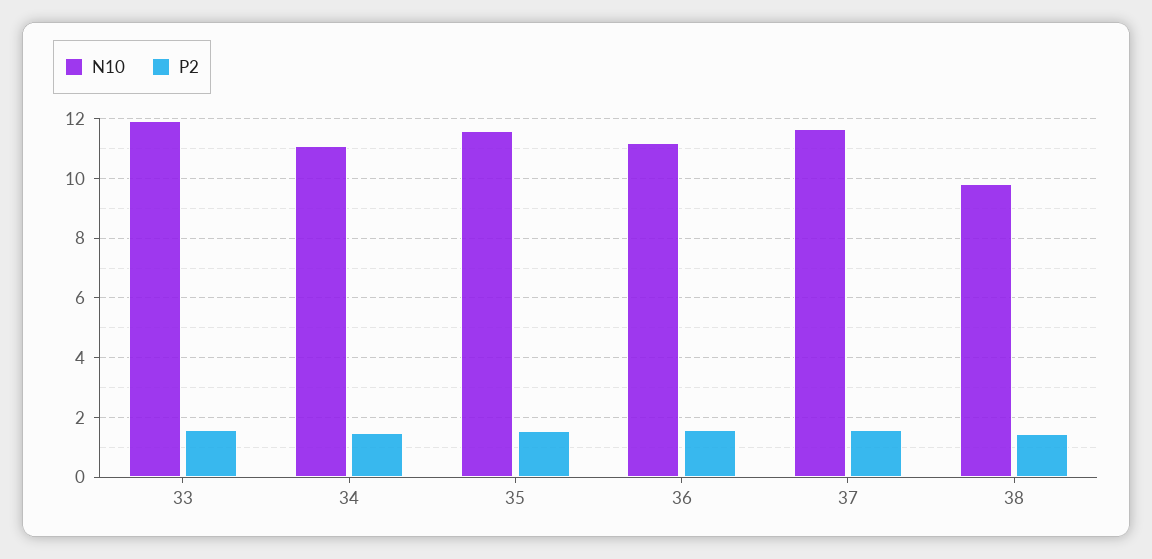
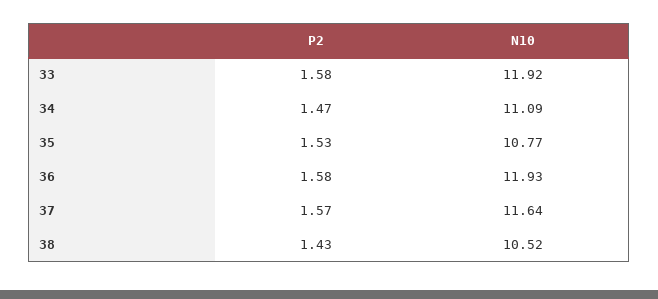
  {
    "N10": {
      "33": 11.92,
      "34": 11.09,
-     "35": 11.5,
+     "35": 10.77,
-     "36": 11.25,
+     "36": 11.93,
      "37": 11.64,
-     "38": 9.75
+     "38": 10.52
    },
    "P2": {
      "33": 1.58,
      "34": 1.47,
      "35": 1.53,
      "36": 1.58,
      "37": 1.57,
      "38": 1.43
    }
  }

